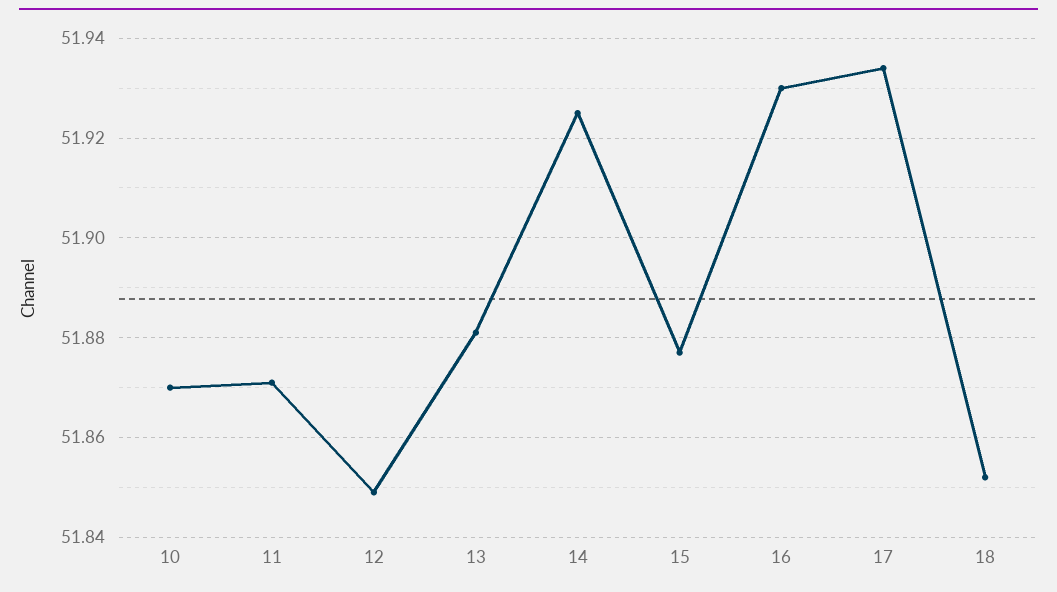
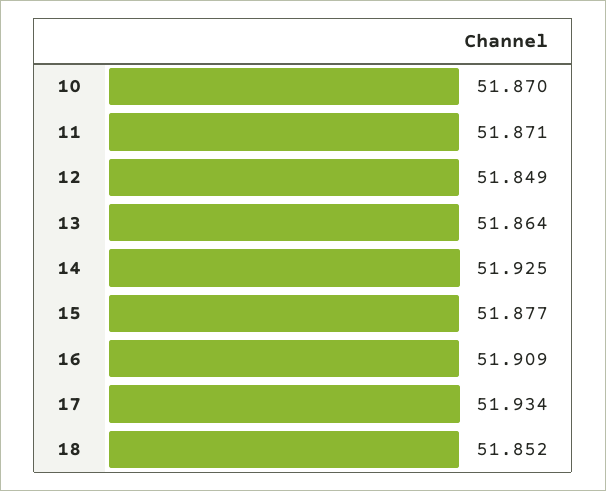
  {
    "10": 51.87,
    "11": 51.871,
    "12": 51.849,
-   "13": 51.88,
+   "13": 51.864,
    "14": 51.925,
    "15": 51.877,
-   "16": 51.93,
+   "16": 51.909,
    "17": 51.934,
    "18": 51.852
  }

